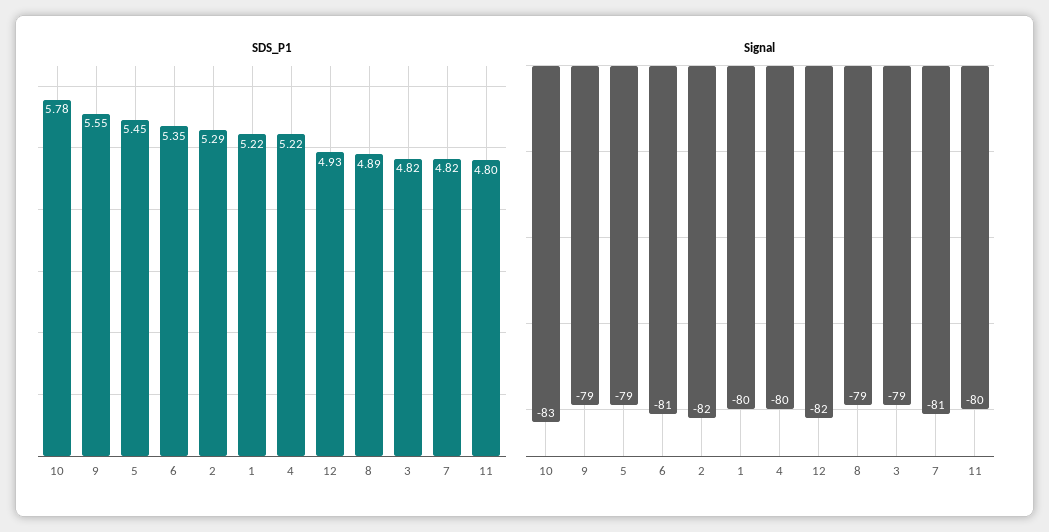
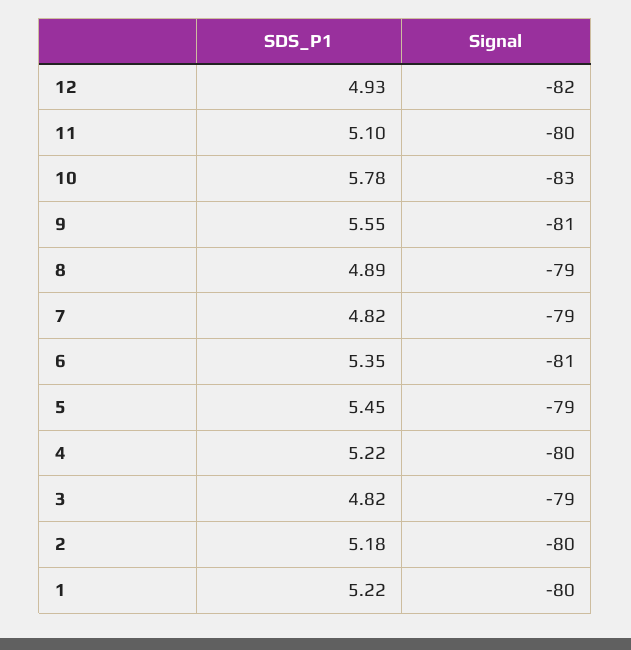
  {
    "SDS_P1": {
      "10": 5.78,
      "9": 5.55,
      "5": 5.45,
      "6": 5.35,
-     "2": 5.29,
+     "2": 5.18,
      "1": 5.22,
      "4": 5.22,
      "12": 4.93,
      "8": 4.89,
      "3": 4.82,
      "7": 4.82,
-     "11": 4.8
+     "11": 5.1
    },
    "Signal": {
      "10": -83,
-     "9": -79,
+     "9": -81,
      "5": -79,
      "6": -81,
-     "2": -82,
+     "2": -80,
      "1": -80,
      "4": -80,
      "12": -82,
      "8": -79,
      "3": -79,
-     "7": -81,
+     "7": -79,
      "11": -80
    }
  }

